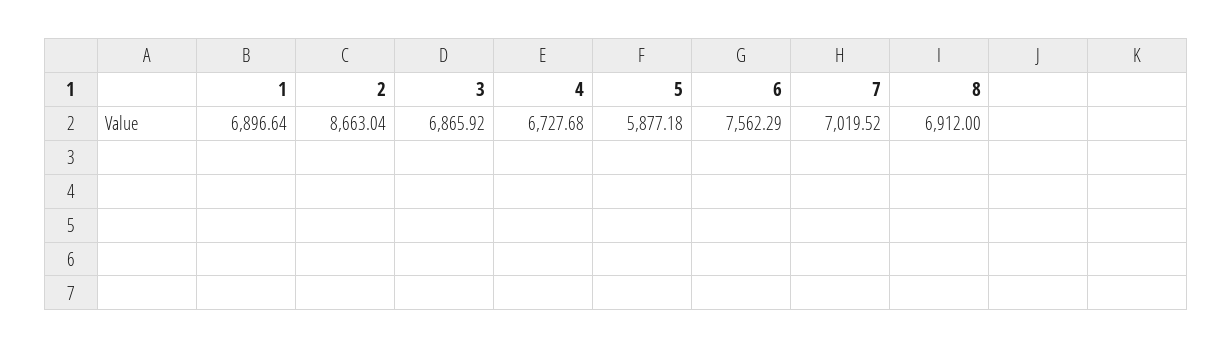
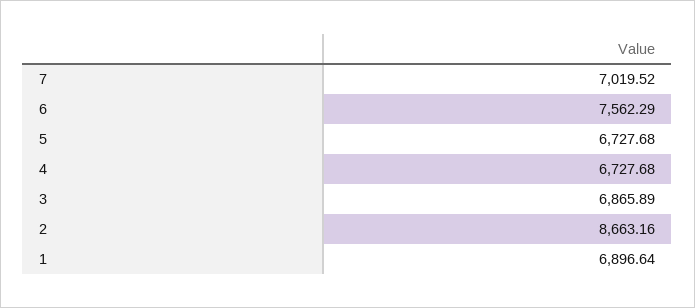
  {
    "1": 6896.64,
-   "2": 8663.04,
+   "2": 8663.16,
-   "3": 6865.92,
+   "3": 6865.89,
    "4": 6727.68,
-   "5": 5877.18,
+   "5": 6727.68,
    "6": 7562.29,
-   "7": 7019.52,
+   "7": 7019.52
-   "8": 6912
  }

